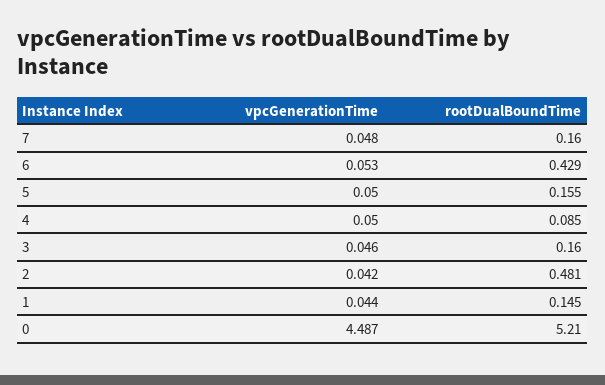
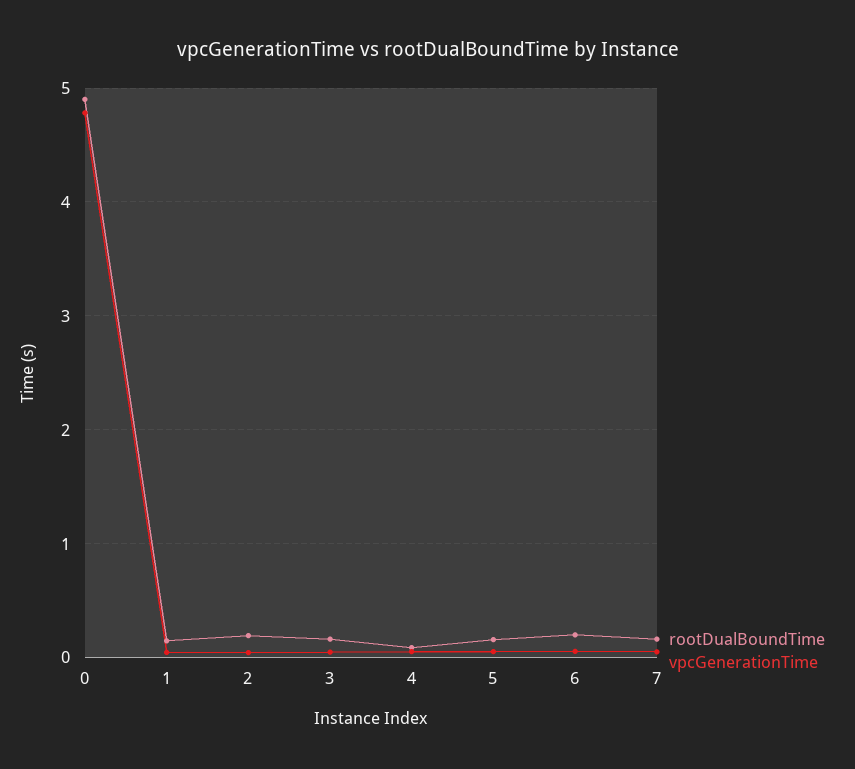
  {
    "vpcGenerationTime": {
      "7": 0.048,
      "6": 0.053,
      "5": 0.05,
      "4": 0.05,
      "3": 0.046,
      "2": 0.042,
      "1": 0.044,
-     "0": 4.487
+     "0": 4.8
    },
    "rootDualBoundTime": {
      "7": 0.16,
-     "6": 0.429,
+     "6": 0.2,
      "5": 0.155,
      "4": 0.085,
      "3": 0.16,
-     "2": 0.481,
+     "2": 0.2,
      "1": 0.145,
-     "0": 5.21
+     "0": 4.9
    }
  }

